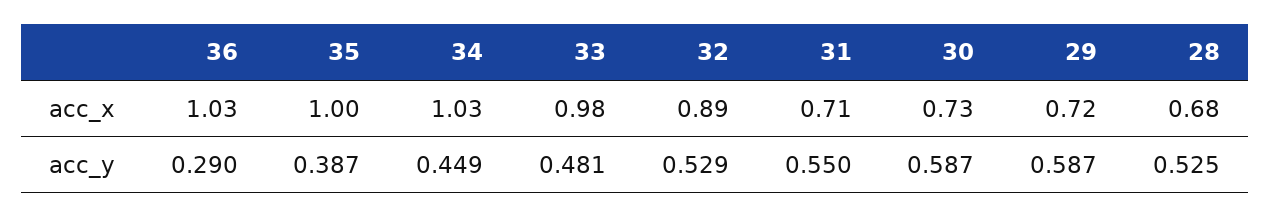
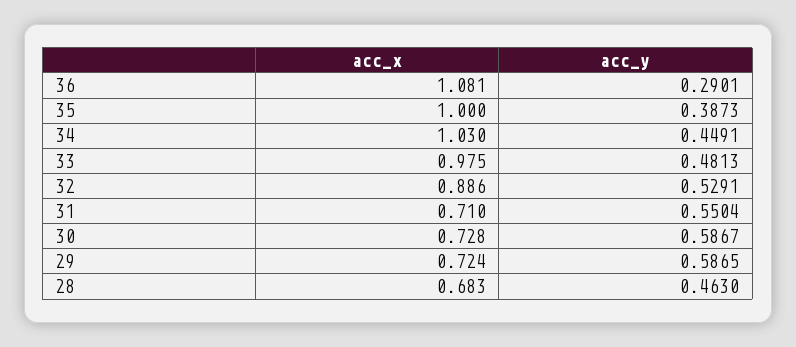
  {
    "36": {
-     "acc_x": 1.03,
+     "acc_x": 1.081,
      "acc_y": 0.2901
    },
    "35": {
      "acc_x": 1,
      "acc_y": 0.3873
    },
    "34": {
      "acc_x": 1.03,
      "acc_y": 0.4491
    },
    "33": {
      "acc_x": 0.975,
      "acc_y": 0.4813
    },
    "32": {
      "acc_x": 0.886,
      "acc_y": 0.5291
    },
    "31": {
      "acc_x": 0.71,
      "acc_y": 0.5504
    },
    "30": {
      "acc_x": 0.728,
      "acc_y": 0.5867
    },
    "29": {
      "acc_x": 0.724,
      "acc_y": 0.5865
    },
    "28": {
      "acc_x": 0.683,
-     "acc_y": 0.525
+     "acc_y": 0.463
    }
  }

